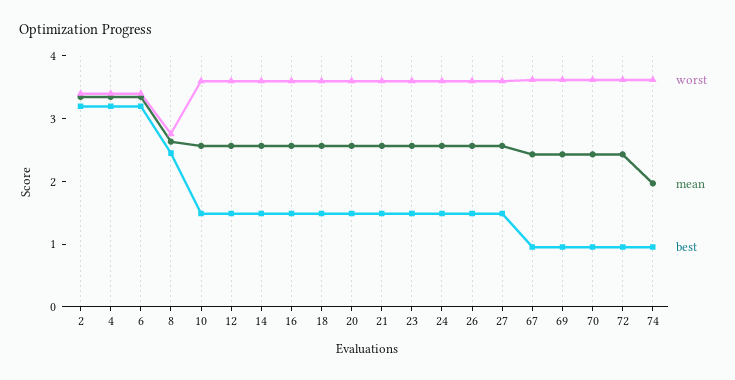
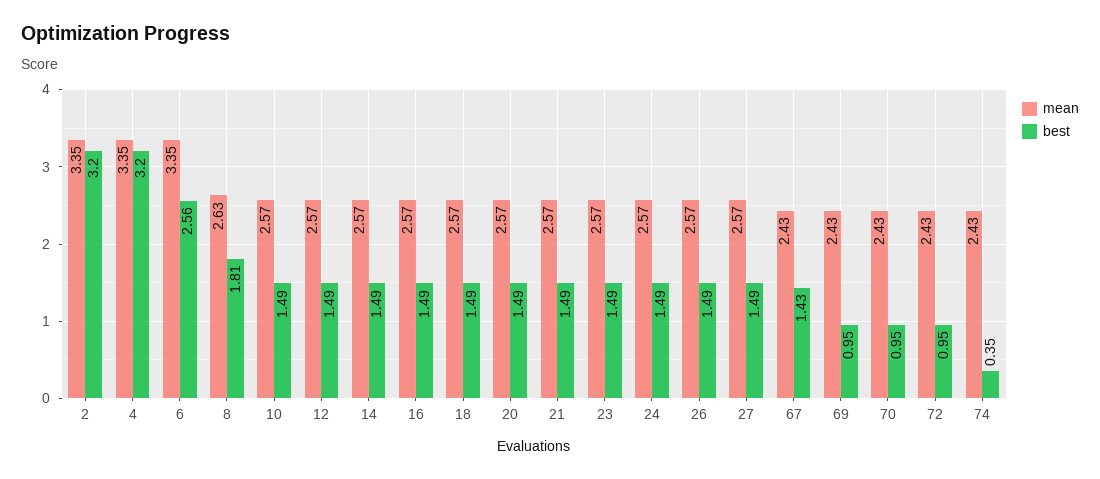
  {
-   "worst": {
-     "2": 3.4,
-     "4": 3.4,
-     "6": 3.4,
-     "8": 2.8,
-     "10": 3.6,
-     "12": 3.6,
-     "14": 3.6,
-     "16": 3.6,
-     "18": 3.6,
-     "20": 3.6,
-     "21": 3.6,
-     "23": 3.6,
-     "24": 3.6,
-     "26": 3.6,
-     "27": 3.6,
-     "67": 3.6,
-     "69": 3.6,
-     "70": 3.6,
-     "72": 3.6,
-     "74": 3.6
-   },
    "mean": {
      "2": 3.35,
      "4": 3.35,
      "6": 3.35,
      "8": 2.63,
      "10": 2.57,
      "12": 2.57,
      "14": 2.57,
      "16": 2.57,
      "18": 2.57,
      "20": 2.57,
      "21": 2.57,
      "23": 2.57,
      "24": 2.57,
      "26": 2.57,
      "27": 2.57,
      "67": 2.43,
      "69": 2.43,
      "70": 2.43,
      "72": 2.43,
-     "74": 2
+     "74": 2.43
    },
    "best": {
      "2": 3.2,
      "4": 3.2,
-     "6": 3.2,
+     "6": 2.56,
-     "8": 2.4,
+     "8": 1.81,
      "10": 1.49,
      "12": 1.49,
      "14": 1.49,
      "16": 1.49,
      "18": 1.49,
      "20": 1.49,
      "21": 1.49,
      "23": 1.49,
      "24": 1.49,
      "26": 1.49,
      "27": 1.49,
-     "67": 1,
+     "67": 1.43,
      "69": 0.95,
      "70": 0.95,
      "72": 0.95,
-     "74": 1
+     "74": 0.35
    }
  }

